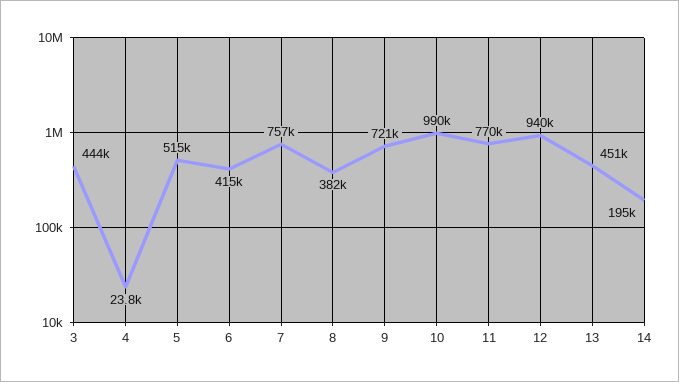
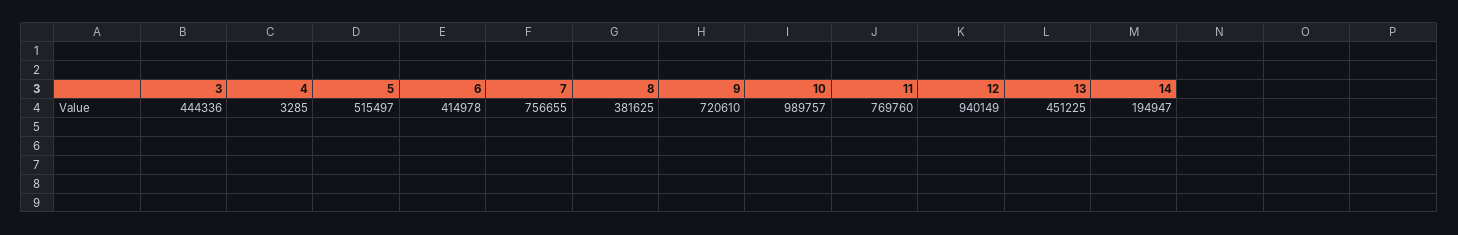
  {
    "3": 444336,
-   "4": 23800,
+   "4": 3285,
    "5": 515497,
    "6": 414978,
    "7": 756655,
    "8": 381625,
    "9": 720610,
    "10": 989757,
    "11": 769760,
    "12": 940149,
    "13": 451225,
    "14": 194947
  }

